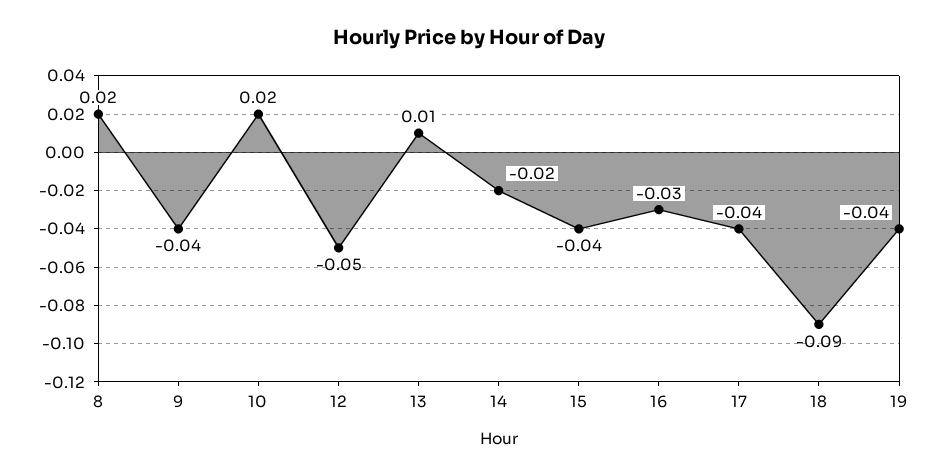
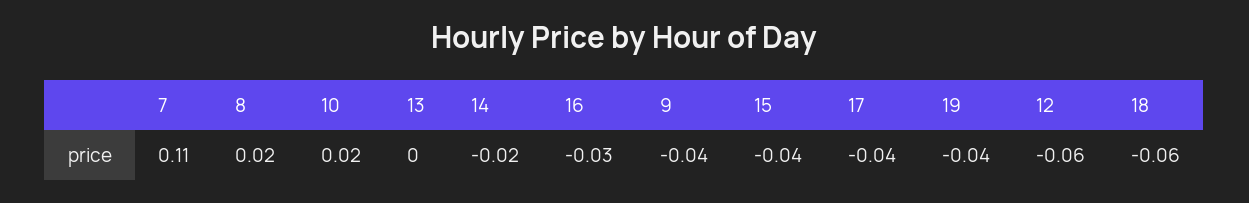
  {
    "8": 0.02,
    "9": -0.04,
    "10": 0.02,
-   "12": -0.05,
+   "12": -0.06,
-   "13": 0.01,
+   "13": 0,
    "14": -0.02,
    "15": -0.04,
    "16": -0.03,
    "17": -0.04,
-   "18": -0.09,
+   "18": -0.06,
-   "19": -0.04
+   "19": -0.04,
+   "7": 0.11
  }

